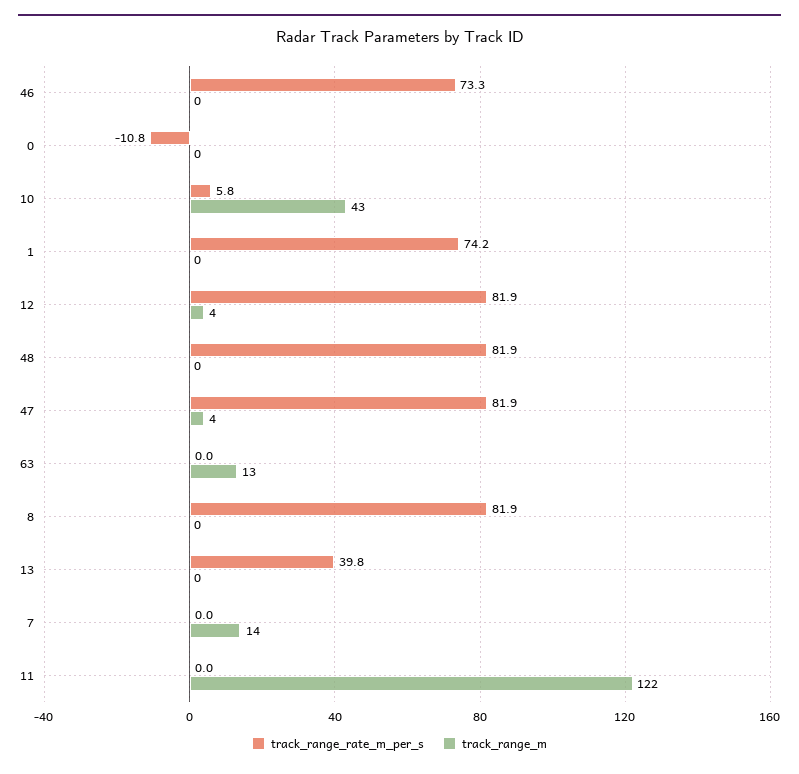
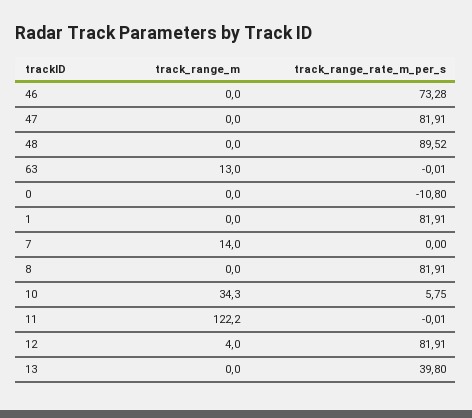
  {
    "track_range_rate_m_per_s": {
      "46": 73.28,
      "0": -10.8,
      "10": 5.75,
-     "1": 74.2,
+     "1": 81.91,
      "12": 81.91,
-     "48": 81.9,
+     "48": 89.52,
      "47": 81.91,
      "63": -0.01,
      "8": 81.91,
      "13": 39.8,
      "7": 0,
      "11": -0.01
    },
    "track_range_m": {
      "46": 0,
      "0": 0,
-     "10": 43,
+     "10": 34.3,
      "1": 0,
      "12": 4,
      "48": 0,
-     "47": 4,
+     "47": 0,
      "63": 13,
      "8": 0,
      "13": 0,
      "7": 14,
      "11": 122.2
    }
  }

